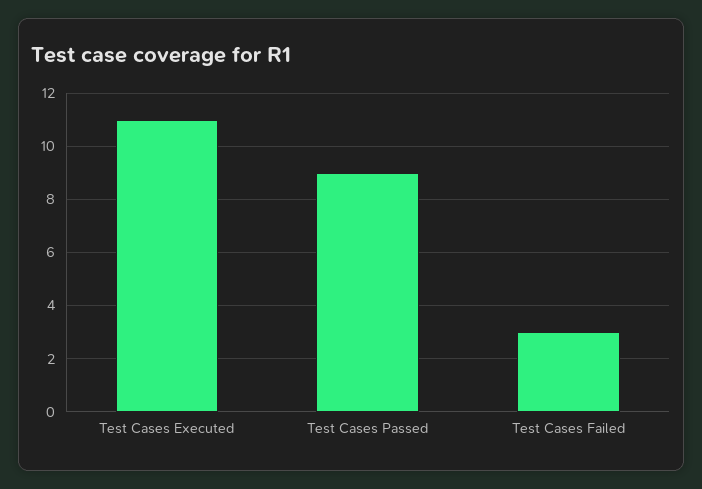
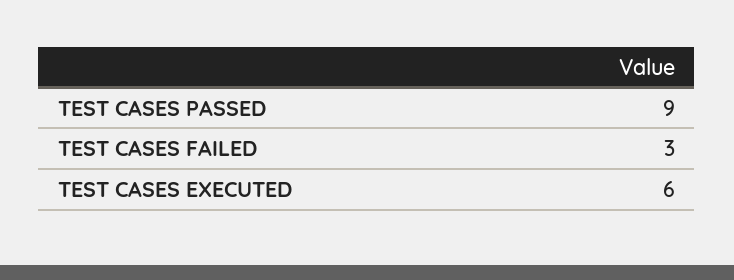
  {
-   "Test Cases Executed": 11,
+   "Test Cases Executed": 6,
    "Test Cases Passed": 9,
    "Test Cases Failed": 3
  }

